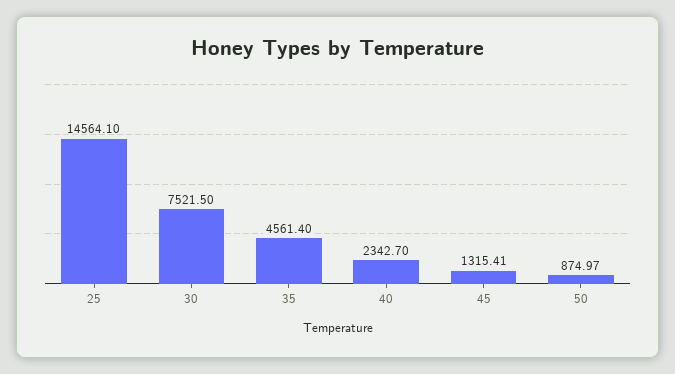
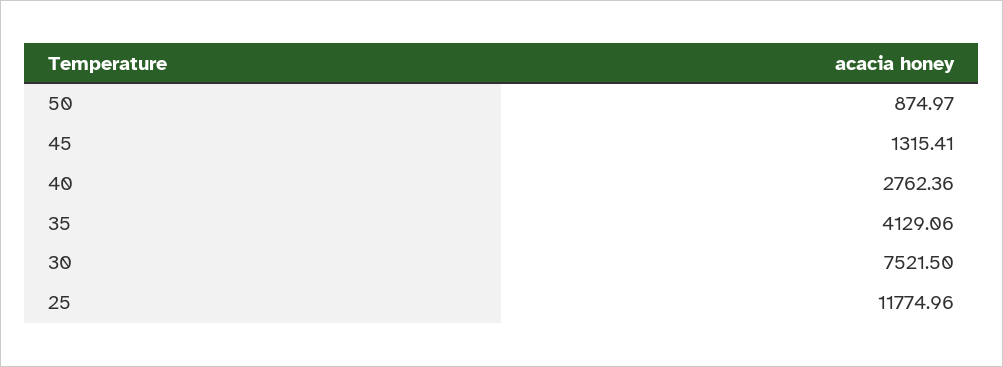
  {
-   "25": 14564.1,
+   "25": 11774.96,
    "30": 7521.5,
-   "35": 4561.4,
+   "35": 4129.06,
-   "40": 2342.7,
+   "40": 2762.36,
    "45": 1315.41,
    "50": 874.97
  }

